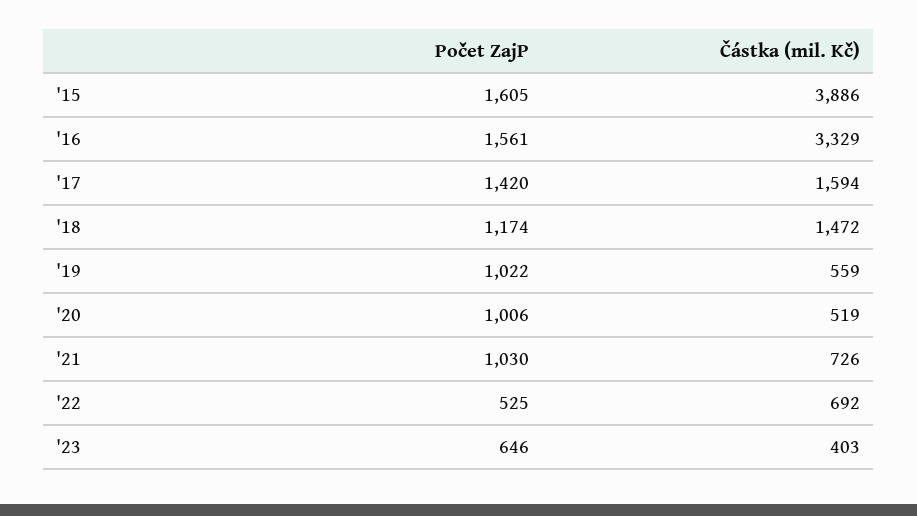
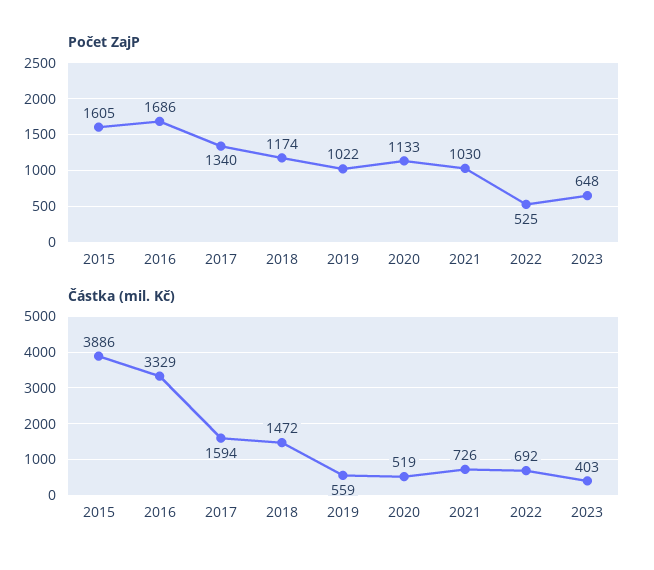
  {
    "Počet ZajP": {
      "'15": 1605,
-     "'16": 1561,
+     "'16": 1686,
-     "'17": 1420,
+     "'17": 1340,
      "'18": 1174,
      "'19": 1022,
-     "'20": 1006,
+     "'20": 1133,
      "'21": 1030,
      "'22": 525,
-     "'23": 646
+     "'23": 648
    },
    "Částka (mil. Kč)": {
      "'15": 3886,
      "'16": 3329,
      "'17": 1594,
      "'18": 1472,
      "'19": 559,
      "'20": 519,
      "'21": 726,
      "'22": 692,
      "'23": 403
    }
  }

